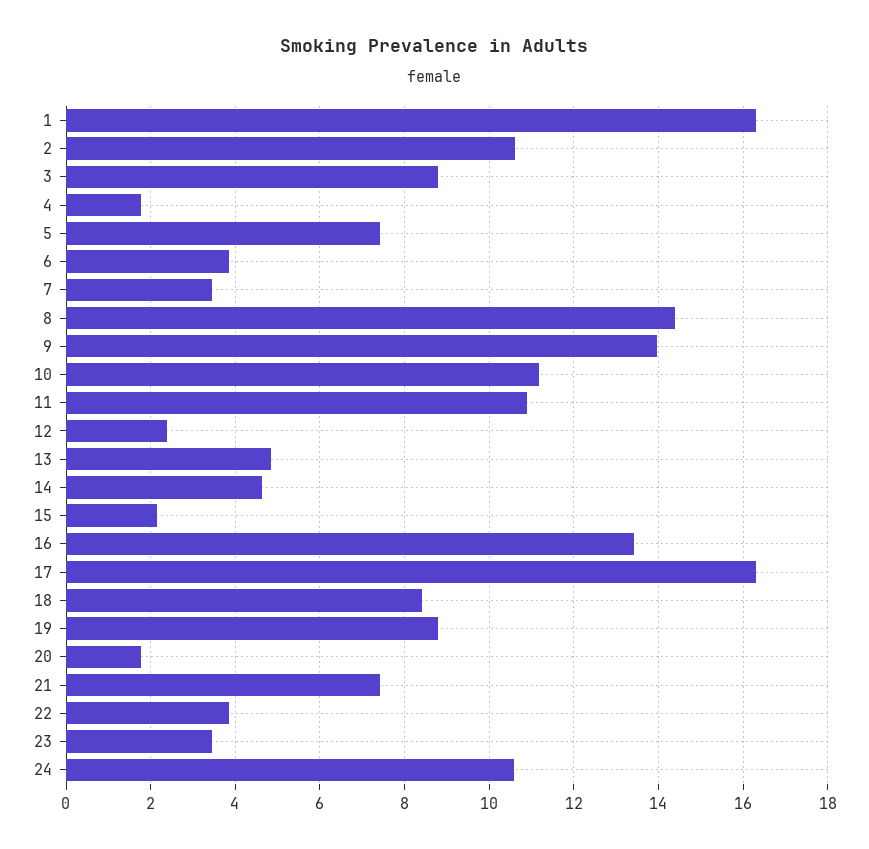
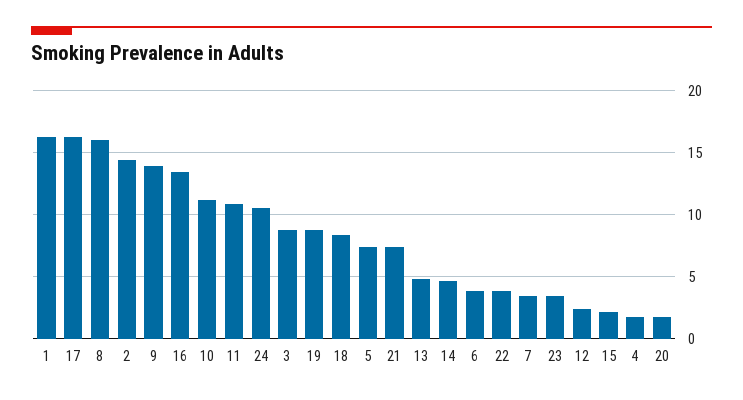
  {
    "1": 16.4,
-   "2": 10.6,
+   "2": 14.5,
    "3": 8.8,
    "4": 1.8,
    "5": 7.4,
    "6": 3.8,
    "7": 3.4,
-   "8": 14.4,
+   "8": 16,
    "9": 14,
    "10": 11.2,
    "11": 10.8,
    "12": 2.4,
    "13": 4.8,
    "14": 4.6,
    "15": 2.2,
    "16": 13.4,
    "17": 16.4,
    "18": 8.4,
    "19": 8.8,
    "20": 1.8,
    "21": 7.4,
    "22": 3.8,
    "23": 3.4,
    "24": 10.6
  }

